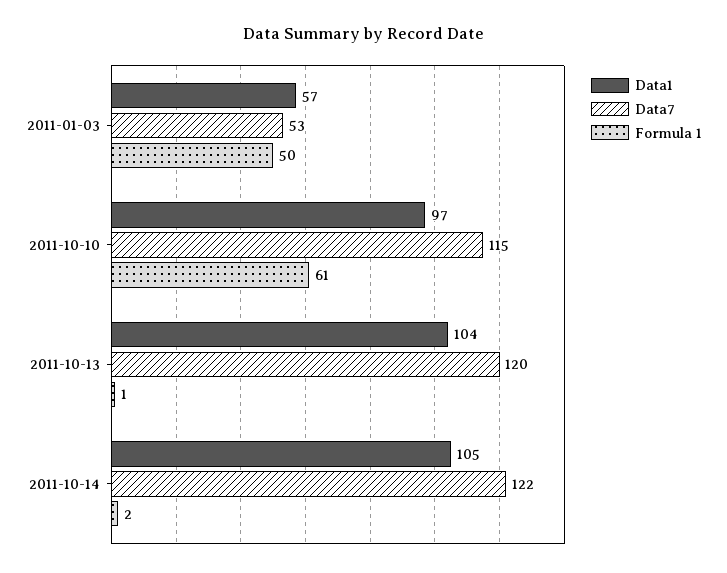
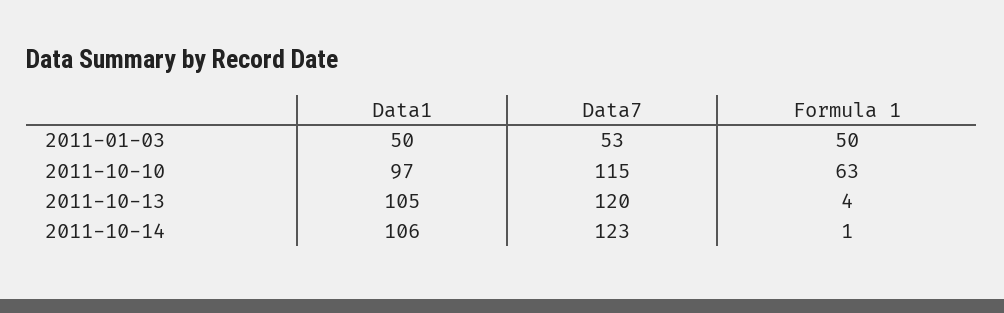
  {
    "Data1": {
-     "2011-01-03": 57,
+     "2011-01-03": 50,
      "2011-10-10": 97,
-     "2011-10-13": 104,
+     "2011-10-13": 105,
-     "2011-10-14": 105
+     "2011-10-14": 106
    },
    "Data7": {
      "2011-01-03": 53,
      "2011-10-10": 115,
      "2011-10-13": 120,
-     "2011-10-14": 122
+     "2011-10-14": 123
    },
    "Formula 1": {
      "2011-01-03": 50,
-     "2011-10-10": 61,
+     "2011-10-10": 63,
-     "2011-10-13": 1,
+     "2011-10-13": 4,
-     "2011-10-14": 2
+     "2011-10-14": 1
    }
  }

